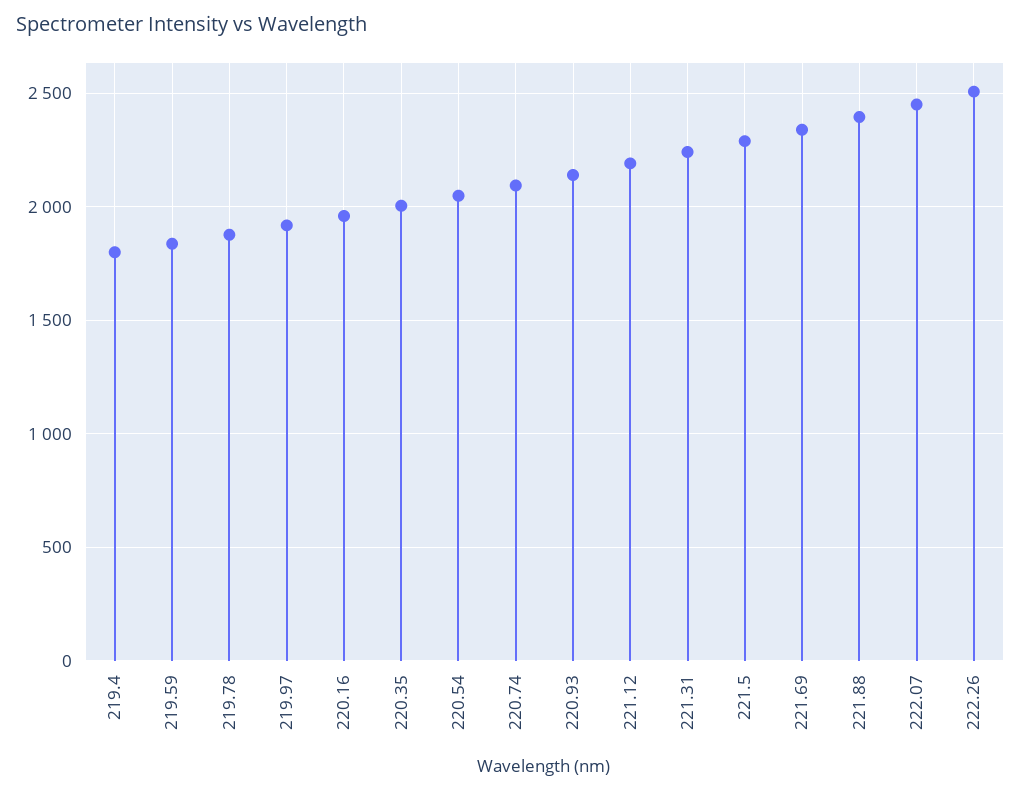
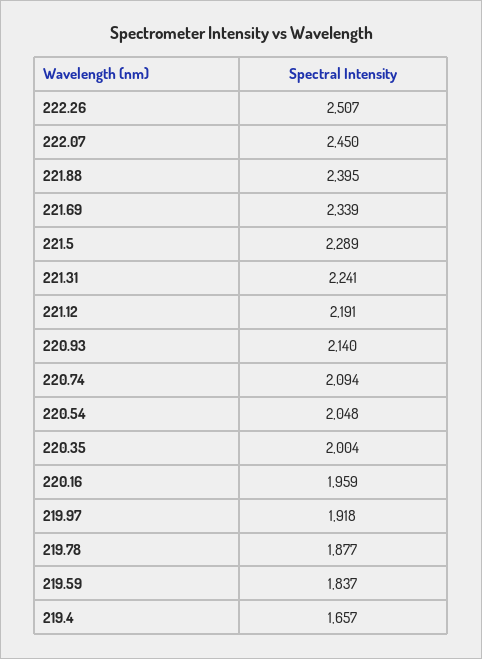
  {
-   "219.4": 1800,
+   "219.4": 1657,
    "219.59": 1837,
    "219.78": 1877,
    "219.97": 1918,
    "220.16": 1959,
    "220.35": 2004,
    "220.54": 2048,
    "220.74": 2094,
    "220.93": 2140,
    "221.12": 2191,
    "221.31": 2241,
    "221.5": 2289,
    "221.69": 2339,
    "221.88": 2395,
    "222.07": 2450,
    "222.26": 2507
  }

